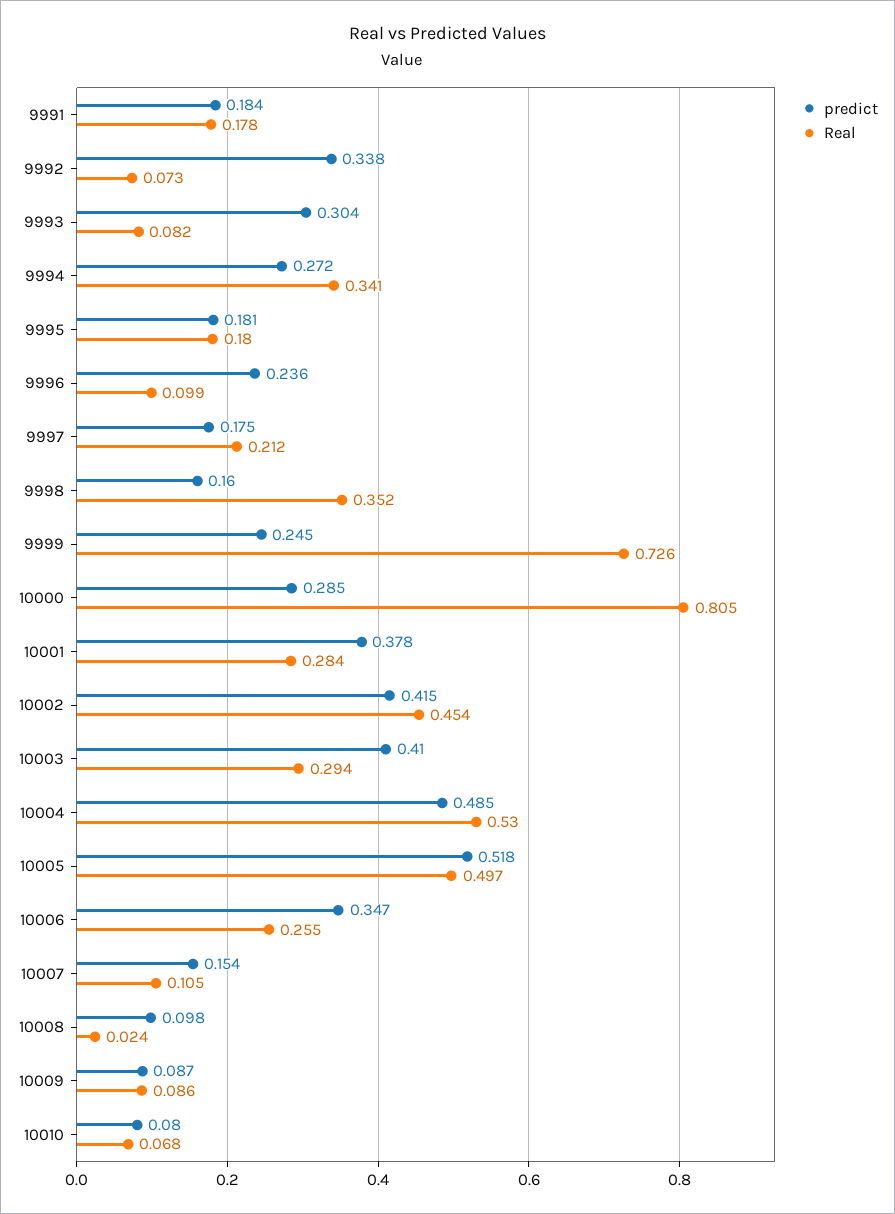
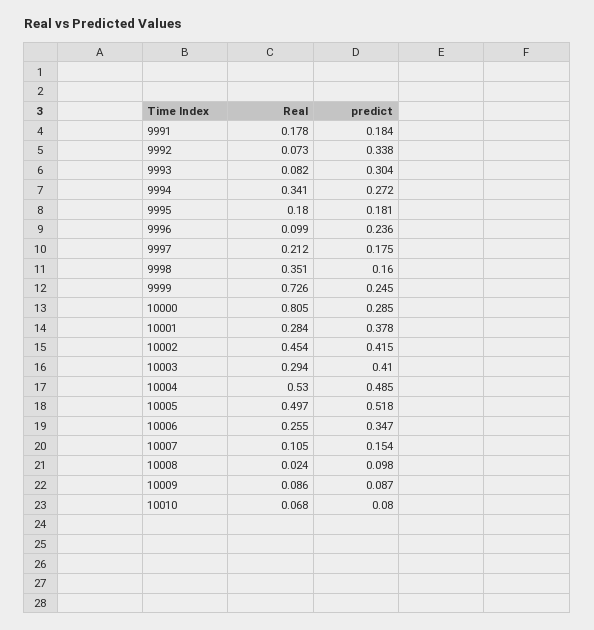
  {
    "predict": {
      "9991": 0.184,
      "9992": 0.338,
      "9993": 0.304,
      "9994": 0.272,
      "9995": 0.181,
      "9996": 0.236,
      "9997": 0.175,
      "9998": 0.16,
      "9999": 0.245,
      "10000": 0.285,
      "10001": 0.378,
      "10002": 0.415,
      "10003": 0.41,
      "10004": 0.485,
      "10005": 0.518,
      "10006": 0.347,
      "10007": 0.154,
      "10008": 0.098,
      "10009": 0.087,
      "10010": 0.08
    },
    "Real": {
      "9991": 0.178,
      "9992": 0.073,
      "9993": 0.082,
      "9994": 0.341,
      "9995": 0.18,
      "9996": 0.099,
      "9997": 0.212,
-     "9998": 0.352,
+     "9998": 0.351,
      "9999": 0.726,
      "10000": 0.805,
      "10001": 0.284,
      "10002": 0.454,
      "10003": 0.294,
      "10004": 0.53,
      "10005": 0.497,
      "10006": 0.255,
      "10007": 0.105,
      "10008": 0.024,
      "10009": 0.086,
      "10010": 0.068
    }
  }

